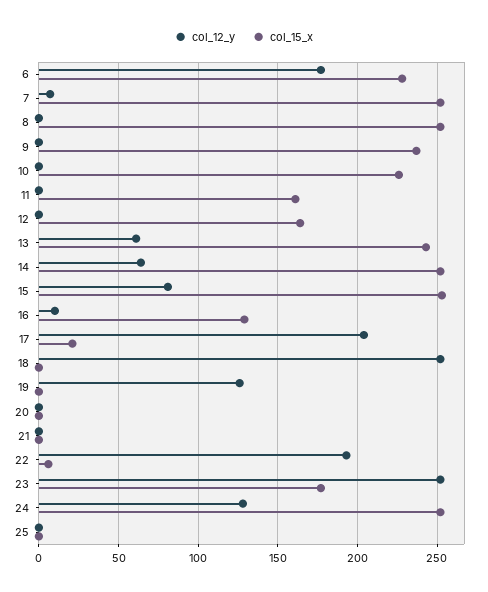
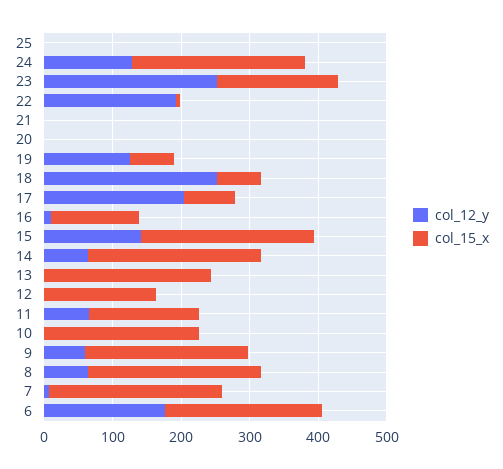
  {
    "col_12_y": {
      "6": 175,
      "7": 5,
-     "8": 0,
+     "8": 60,
-     "9": 0,
+     "9": 60,
      "10": 0,
-     "11": 0,
+     "11": 60,
      "12": 0,
-     "13": 60,
+     "13": 0,
      "14": 65,
-     "15": 80,
+     "15": 140,
      "16": 10,
      "17": 205,
      "18": 250,
      "19": 125,
      "20": 0,
      "21": 0,
      "22": 195,
      "23": 250,
      "24": 130,
      "25": 0
    },
    "col_15_x": {
      "6": 230,
      "7": 250,
      "8": 250,
      "9": 235,
      "10": 225,
      "11": 160,
      "12": 165,
      "13": 245,
      "14": 250,
      "15": 255,
      "16": 130,
-     "17": 20,
+     "17": 80,
-     "18": 0,
+     "18": 60,
-     "19": 0,
+     "19": 60,
      "20": 0,
      "21": 0,
      "22": 5,
      "23": 175,
      "24": 250,
      "25": 0
    }
  }

